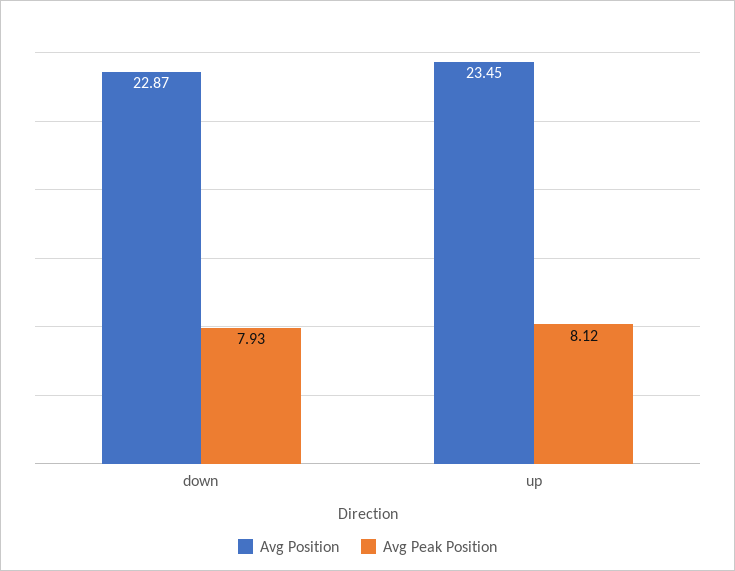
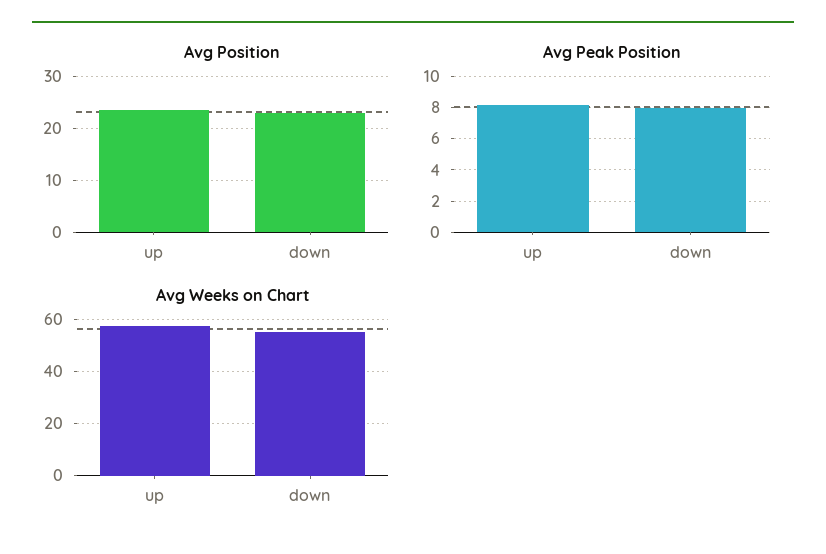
  {
    "Avg Position": {
      "down": 22.87,
      "up": 23.45
    },
    "Avg Peak Position": {
      "down": 7.93,
      "up": 8.12
-   }
+   },
+   "Avg Weeks on Chart": {
+     "up": 57.5,
+     "down": 55
+   }
  }

